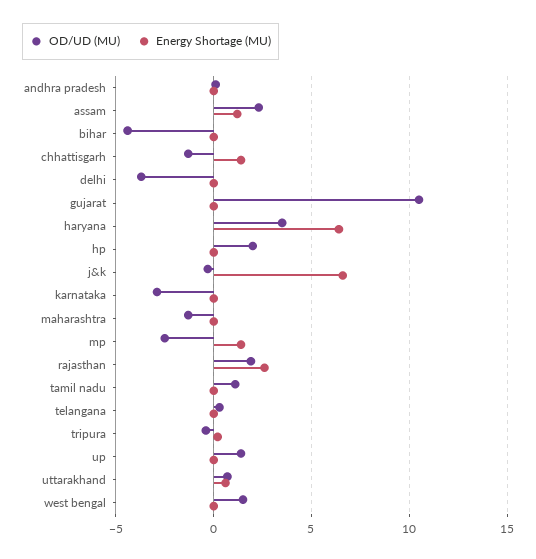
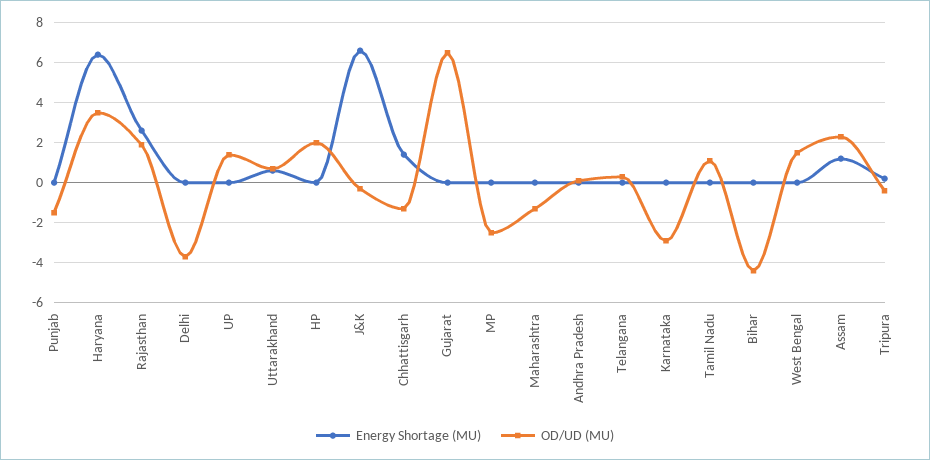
  {
    "OD/UD (MU)": {
      "andhra pradesh": 0,
      "assam": 2.5,
      "bihar": -4.5,
      "chhattisgarh": -1.5,
      "delhi": -3.5,
-     "gujarat": 10.5,
+     "gujarat": 6.5,
      "haryana": 3.5,
      "hp": 2,
      "j&k": -0.5,
      "karnataka": -3,
      "maharashtra": -1.5,
      "mp": -2.5,
      "rajasthan": 2,
      "tamil nadu": 1,
      "telangana": 0.5,
      "tripura": -0.5,
      "up": 1.5,
      "uttarakhand": 0.5,
-     "west bengal": 1.5
+     "west bengal": 1.5,
+     "Punjab": -1.5
    },
    "Energy Shortage (MU)": {
      "andhra pradesh": 0,
      "assam": 1,
      "bihar": 0,
      "chhattisgarh": 1.5,
      "delhi": 0,
      "gujarat": 0,
      "haryana": 6.5,
      "hp": 0,
      "j&k": 6.5,
      "karnataka": 0,
      "maharashtra": 0,
-     "mp": 1.5,
+     "mp": 0,
      "rajasthan": 2.5,
      "tamil nadu": 0,
      "telangana": 0,
      "tripura": 0,
      "up": 0,
      "uttarakhand": 0.5,
-     "west bengal": 0
+     "west bengal": 0,
+     "Punjab": 0
    }
  }

